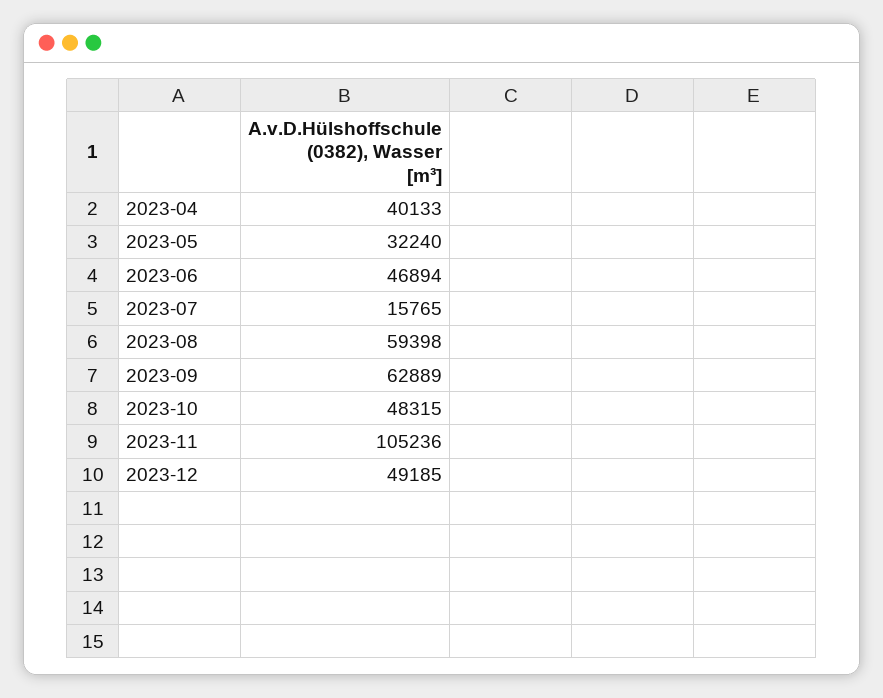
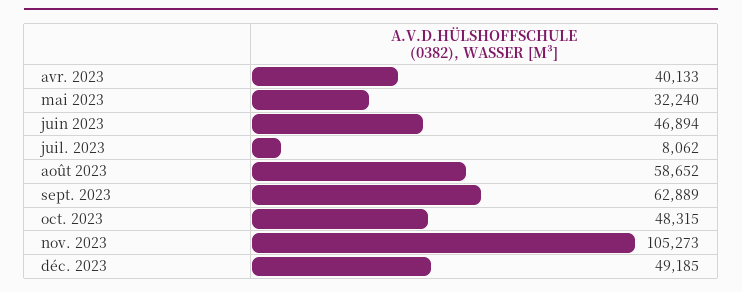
  {
    "2023-04": 40133,
    "2023-05": 32240,
    "2023-06": 46894,
-   "2023-07": 15765,
+   "2023-07": 8062,
-   "2023-08": 59398,
+   "2023-08": 58652,
    "2023-09": 62889,
    "2023-10": 48315,
-   "2023-11": 105236,
+   "2023-11": 105273,
    "2023-12": 49185
  }

